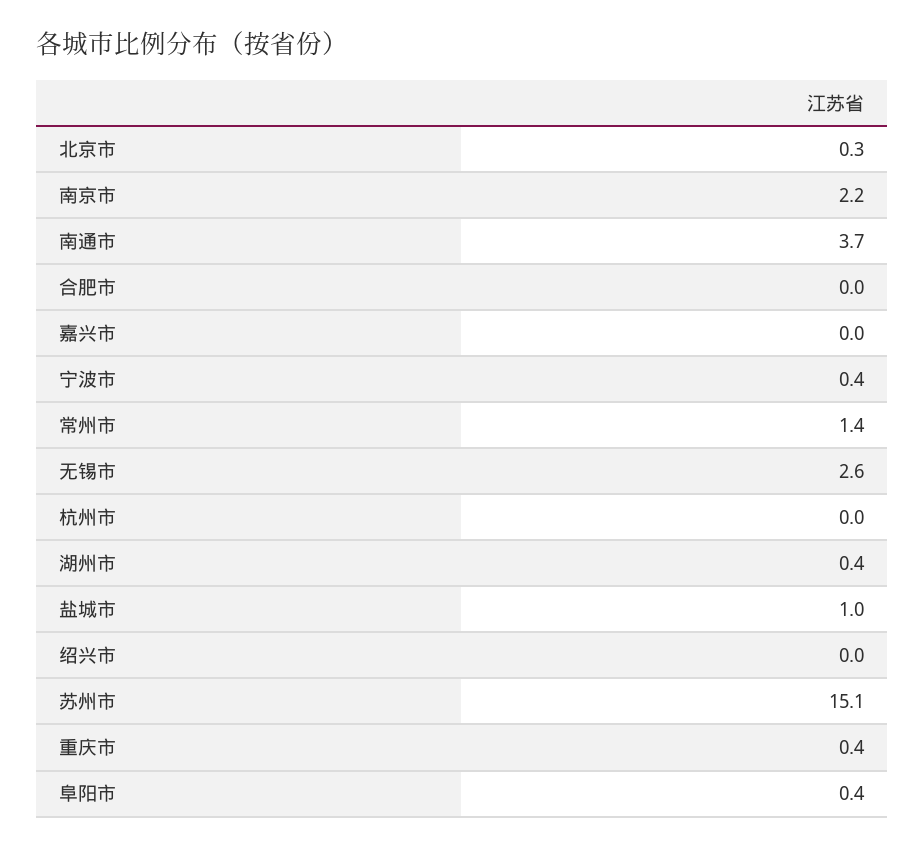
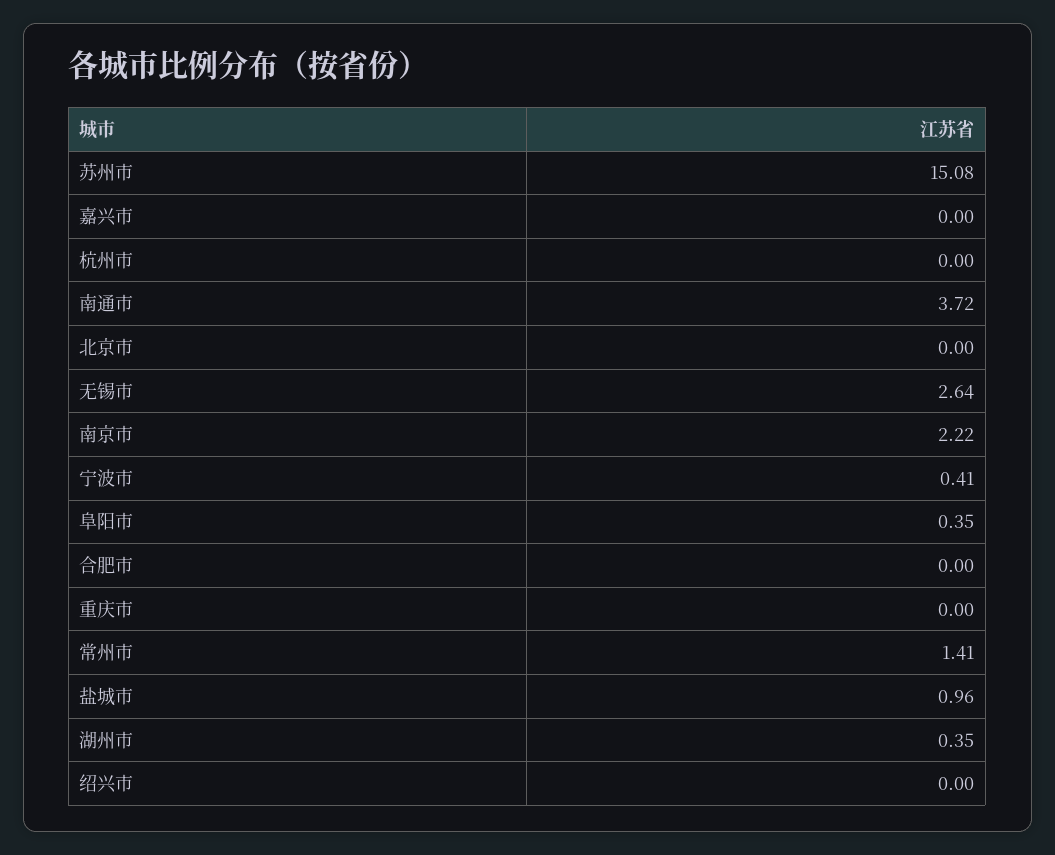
  {
-   "北京市": 0.3,
+   "北京市": 0,
    "南京市": 2.22,
    "南通市": 3.72,
    "合肥市": 0,
    "嘉兴市": 0,
    "宁波市": 0.41,
    "常州市": 1.41,
    "无锡市": 2.64,
    "杭州市": 0,
    "湖州市": 0.35,
    "盐城市": 0.96,
    "绍兴市": 0,
    "苏州市": 15.08,
-   "重庆市": 0.4,
+   "重庆市": 0,
    "阜阳市": 0.35
  }

